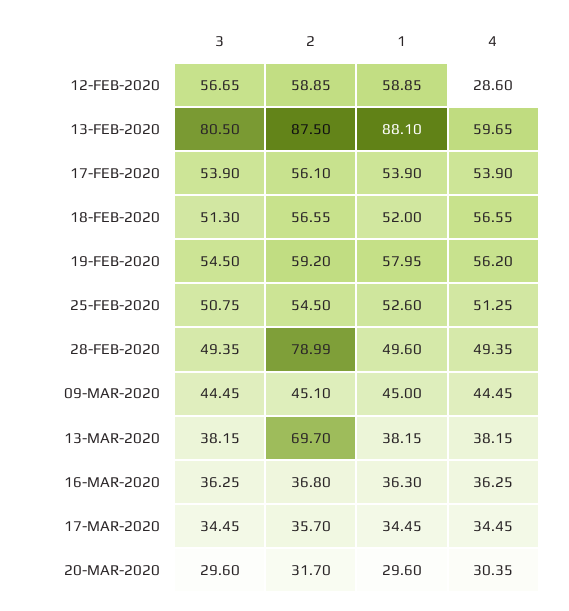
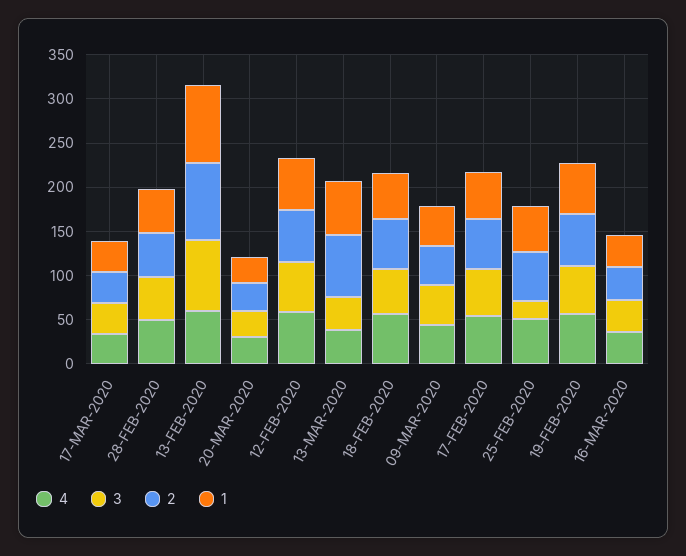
  {
    "3": {
      "12-FEB-2020": 56.65,
      "13-FEB-2020": 80.5,
      "17-FEB-2020": 53.9,
      "18-FEB-2020": 51.3,
      "19-FEB-2020": 54.5,
-     "25-FEB-2020": 50.75,
+     "25-FEB-2020": 20,
      "28-FEB-2020": 49.35,
      "09-MAR-2020": 44.45,
      "13-MAR-2020": 38.15,
      "16-MAR-2020": 36.25,
      "17-MAR-2020": 34.45,
      "20-MAR-2020": 29.6
    },
    "2": {
      "12-FEB-2020": 58.85,
      "13-FEB-2020": 87.5,
      "17-FEB-2020": 56.1,
      "18-FEB-2020": 56.55,
      "19-FEB-2020": 59.2,
      "25-FEB-2020": 54.5,
-     "28-FEB-2020": 78.99,
+     "28-FEB-2020": 50,
      "09-MAR-2020": 45.1,
      "13-MAR-2020": 69.7,
      "16-MAR-2020": 36.8,
      "17-MAR-2020": 35.7,
      "20-MAR-2020": 31.7
    },
    "1": {
      "12-FEB-2020": 58.85,
      "13-FEB-2020": 88.1,
      "17-FEB-2020": 53.9,
      "18-FEB-2020": 52,
      "19-FEB-2020": 57.95,
      "25-FEB-2020": 52.6,
      "28-FEB-2020": 49.6,
      "09-MAR-2020": 45,
-     "13-MAR-2020": 38.15,
+     "13-MAR-2020": 60,
      "16-MAR-2020": 36.3,
      "17-MAR-2020": 34.45,
      "20-MAR-2020": 29.6
    },
    "4": {
-     "12-FEB-2020": 28.6,
+     "12-FEB-2020": 60,
      "13-FEB-2020": 59.65,
      "17-FEB-2020": 53.9,
      "18-FEB-2020": 56.55,
      "19-FEB-2020": 56.2,
      "25-FEB-2020": 51.25,
      "28-FEB-2020": 49.35,
      "09-MAR-2020": 44.45,
      "13-MAR-2020": 38.15,
      "16-MAR-2020": 36.25,
      "17-MAR-2020": 34.45,
      "20-MAR-2020": 30.35
    }
  }

